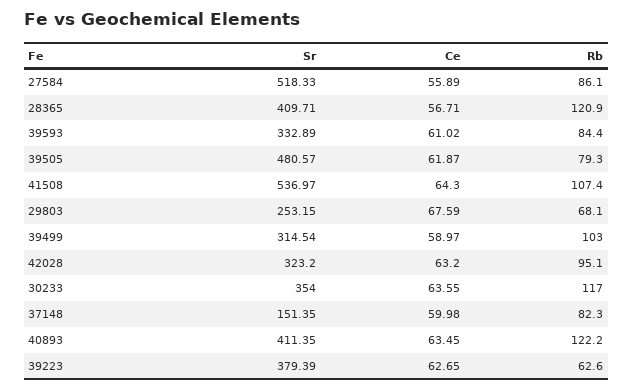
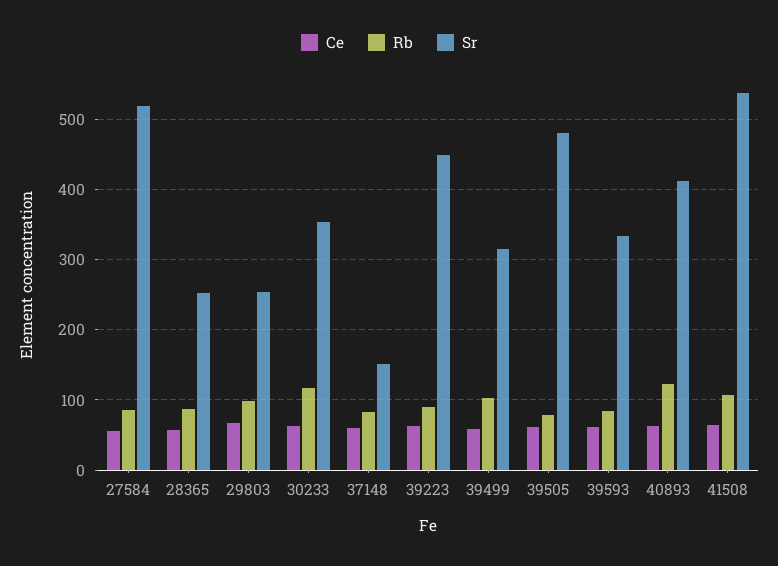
  {
    "Sr": {
      "27584": 518.33,
-     "28365": 409.71,
+     "28365": 250,
      "39593": 332.89,
      "39505": 480.57,
      "41508": 536.97,
      "29803": 253.15,
      "39499": 314.54,
-     "42028": 323.2,
      "30233": 354,
      "37148": 151.35,
      "40893": 411.35,
-     "39223": 379.39
+     "39223": 450
    },
    "Ce": {
      "27584": 55.89,
      "28365": 56.71,
      "39593": 61.02,
      "39505": 61.87,
      "41508": 64.3,
      "29803": 67.59,
      "39499": 58.97,
-     "42028": 63.2,
      "30233": 63.55,
      "37148": 59.98,
      "40893": 63.45,
      "39223": 62.65
    },
    "Rb": {
      "27584": 86.1,
-     "28365": 120.9,
+     "28365": 90,
      "39593": 84.4,
      "39505": 79.3,
      "41508": 107.4,
-     "29803": 68.1,
+     "29803": 100,
      "39499": 103,
-     "42028": 95.1,
      "30233": 117,
      "37148": 82.3,
      "40893": 122.2,
-     "39223": 62.6
+     "39223": 90
    }
  }

